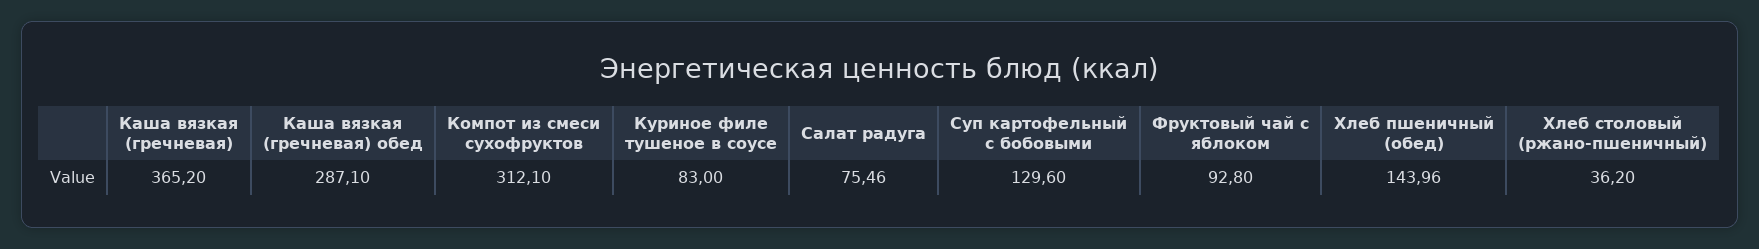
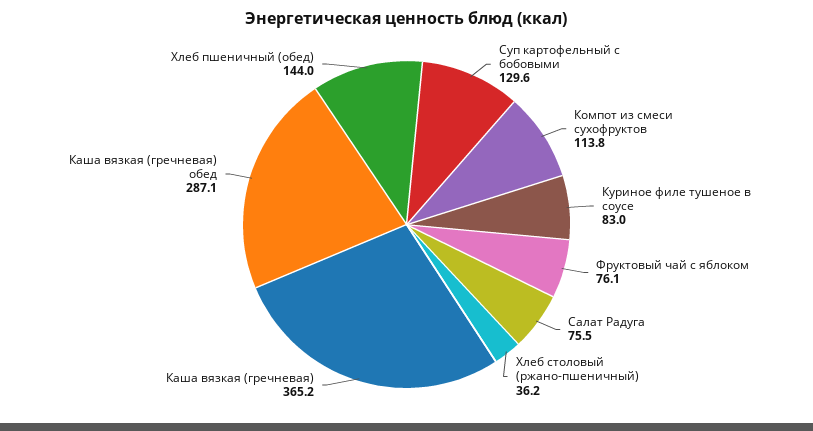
  {
    "Каша вязкая (гречневая)": 365.2,
    "Каша вязкая (гречневая) обед": 287.1,
-   "Компот из смеси сухофруктов": 312.1,
+   "Компот из смеси сухофруктов": 113.8,
    "Куриное филе тушеное в соусе": 83,
    "Салат радуга": 75.46,
    "Суп картофельный с бобовыми": 129.6,
-   "Фруктовый чай с яблоком": 92.8,
+   "Фруктовый чай с яблоком": 76.1,
    "Хлеб пшеничный (обед)": 143.96,
    "Хлеб столовый (ржано-пшеничный)": 36.2
  }

